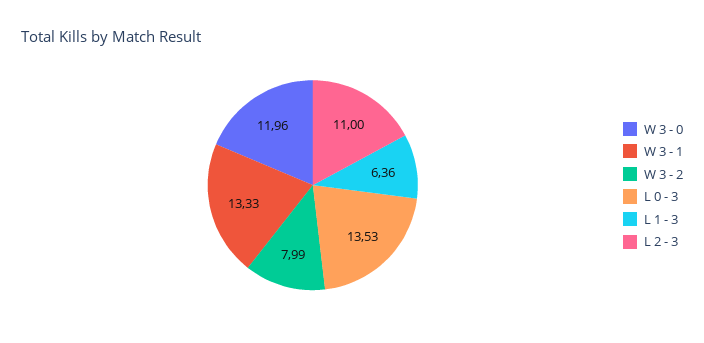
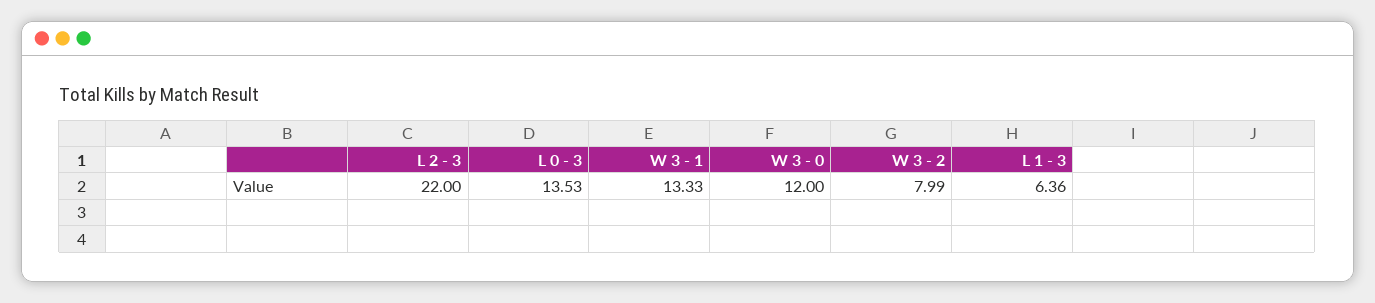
  {
-   "W 3 - 0": 11.96,
+   "W 3 - 0": 12,
    "W 3 - 1": 13.33,
    "W 3 - 2": 7.99,
    "L 0 - 3": 13.53,
    "L 1 - 3": 6.36,
-   "L 2 - 3": 11
+   "L 2 - 3": 22
  }

